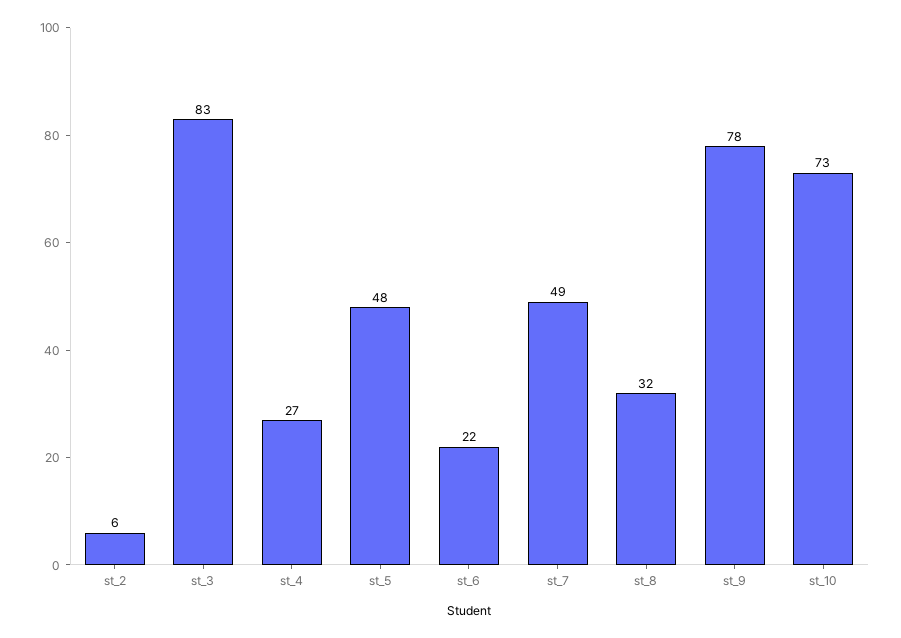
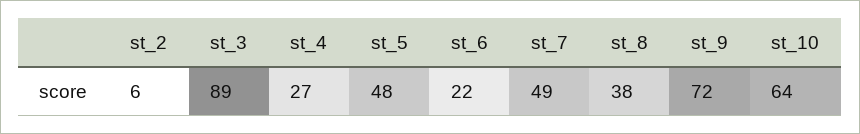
  {
    "st_2": 6,
-   "st_3": 83,
+   "st_3": 89,
    "st_4": 27,
    "st_5": 48,
    "st_6": 22,
    "st_7": 49,
-   "st_8": 32,
+   "st_8": 38,
-   "st_9": 78,
+   "st_9": 72,
-   "st_10": 73
+   "st_10": 64
  }

